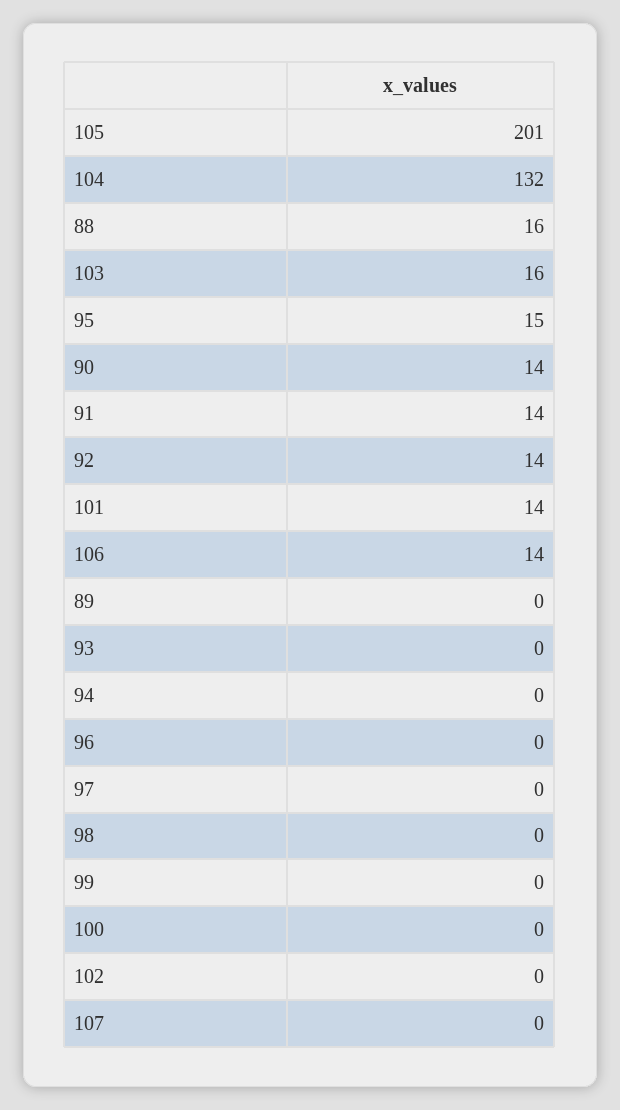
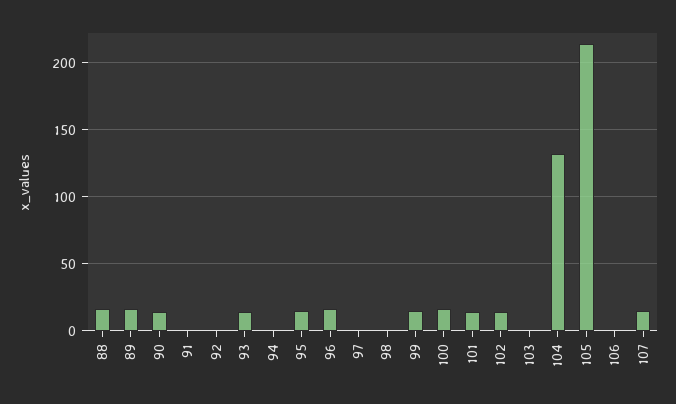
  {
-   "105": 201,
+   "105": 215,
    "104": 132,
    "88": 16,
-   "103": 16,
+   "103": 0,
    "95": 15,
    "90": 14,
-   "91": 14,
+   "91": 0,
-   "92": 14,
+   "92": 0,
    "101": 14,
-   "106": 14,
+   "106": 0,
-   "89": 0,
+   "89": 15,
-   "93": 0,
+   "93": 15,
    "94": 0,
-   "96": 0,
+   "96": 15,
    "97": 0,
    "98": 0,
-   "99": 0,
+   "99": 15,
-   "100": 0,
+   "100": 15,
-   "102": 0,
+   "102": 15,
-   "107": 0
+   "107": 15
  }

